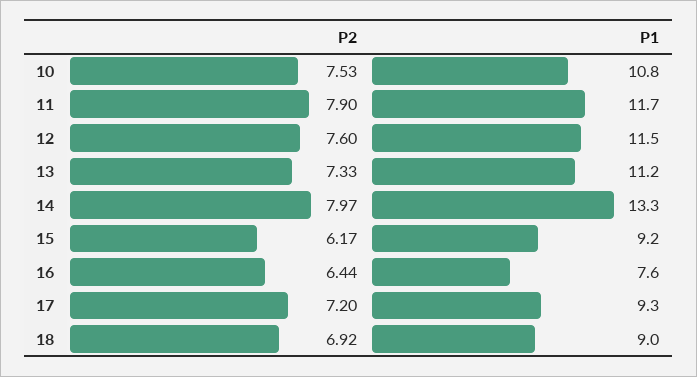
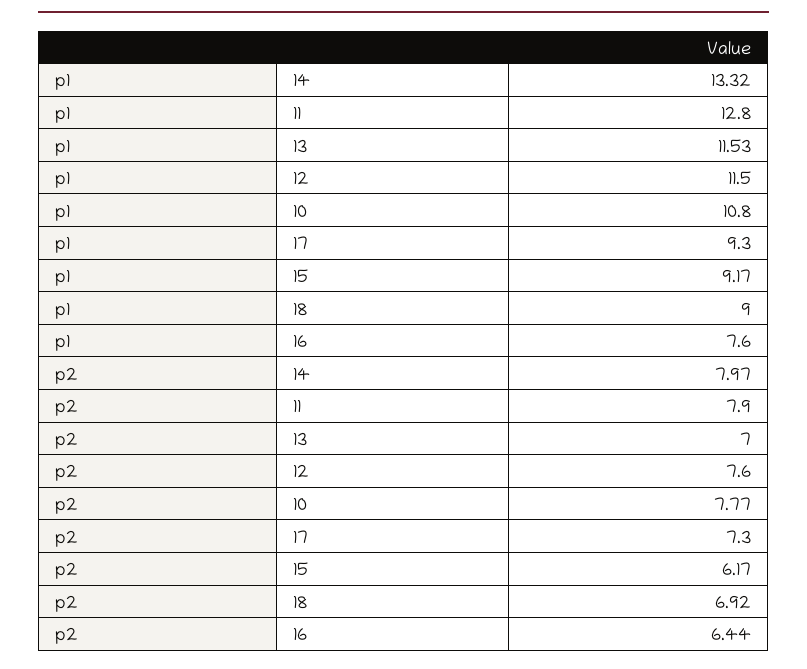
  {
    "P2": {
-     "10": 7.53,
+     "10": 7.77,
      "11": 7.9,
      "12": 7.6,
-     "13": 7.33,
+     "13": 7,
      "14": 7.97,
      "15": 6.17,
      "16": 6.44,
-     "17": 7.2,
+     "17": 7.3,
      "18": 6.92
    },
    "P1": {
      "10": 10.8,
-     "11": 11.7,
+     "11": 12.8,
      "12": 11.5,
-     "13": 11.2,
+     "13": 11.53,
      "14": 13.32,
      "15": 9.17,
      "16": 7.6,
      "17": 9.3,
      "18": 9
    }
  }

